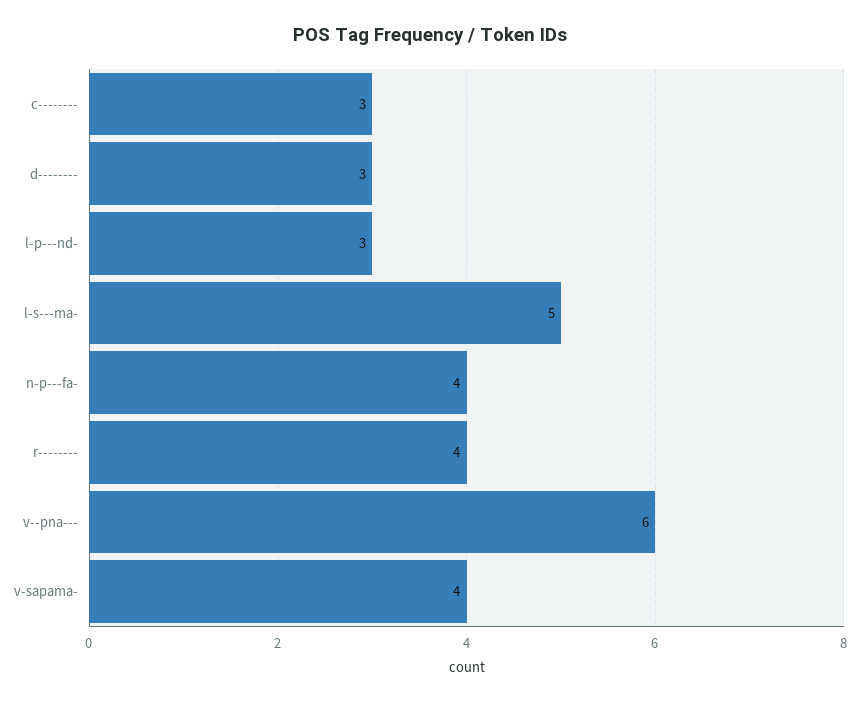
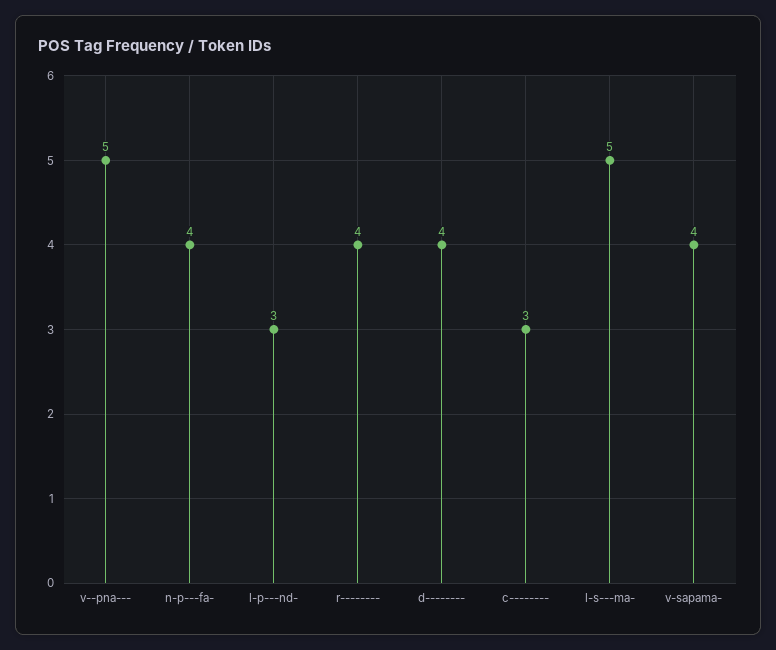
  {
    "c--------": 3,
-   "d--------": 3,
+   "d--------": 4,
    "l-p---nd-": 3,
    "l-s---ma-": 5,
    "n-p---fa-": 4,
    "r--------": 4,
-   "v--pna---": 6,
+   "v--pna---": 5,
    "v-sapama-": 4
  }

